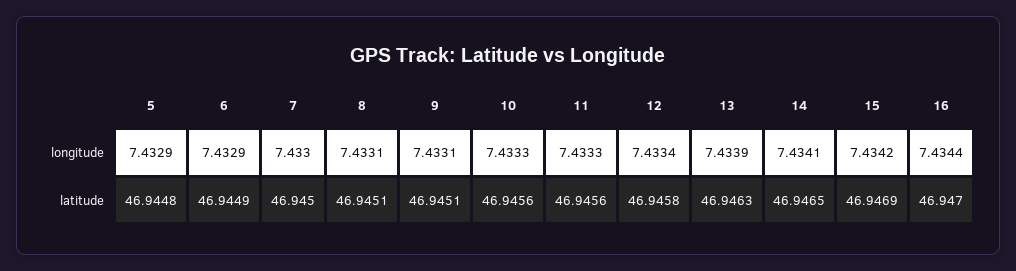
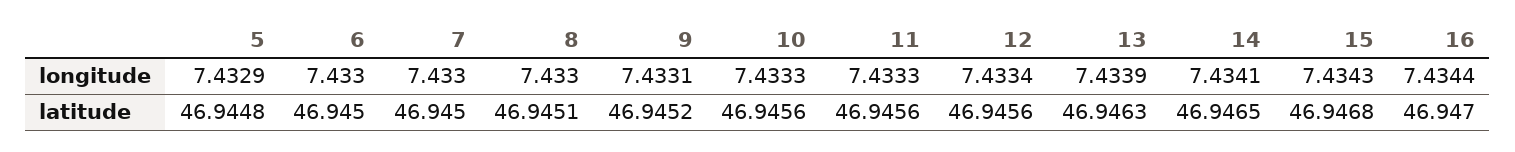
  {
    "5": {
      "longitude": 7.4329,
      "latitude": 46.9448
    },
    "6": {
-     "longitude": 7.4329,
+     "longitude": 7.433,
-     "latitude": 46.9449
+     "latitude": 46.945
    },
    "7": {
      "longitude": 7.433,
      "latitude": 46.945
    },
    "8": {
-     "longitude": 7.4331,
+     "longitude": 7.433,
      "latitude": 46.9451
    },
    "9": {
      "longitude": 7.4331,
-     "latitude": 46.9451
+     "latitude": 46.9452
    },
    "10": {
      "longitude": 7.4333,
      "latitude": 46.9456
    },
    "11": {
      "longitude": 7.4333,
      "latitude": 46.9456
    },
    "12": {
      "longitude": 7.4334,
-     "latitude": 46.9458
+     "latitude": 46.9456
    },
    "13": {
      "longitude": 7.4339,
      "latitude": 46.9463
    },
    "14": {
      "longitude": 7.4341,
      "latitude": 46.9465
    },
    "15": {
-     "longitude": 7.4342,
+     "longitude": 7.4343,
-     "latitude": 46.9469
+     "latitude": 46.9468
    },
    "16": {
      "longitude": 7.4344,
      "latitude": 46.947
    }
  }

